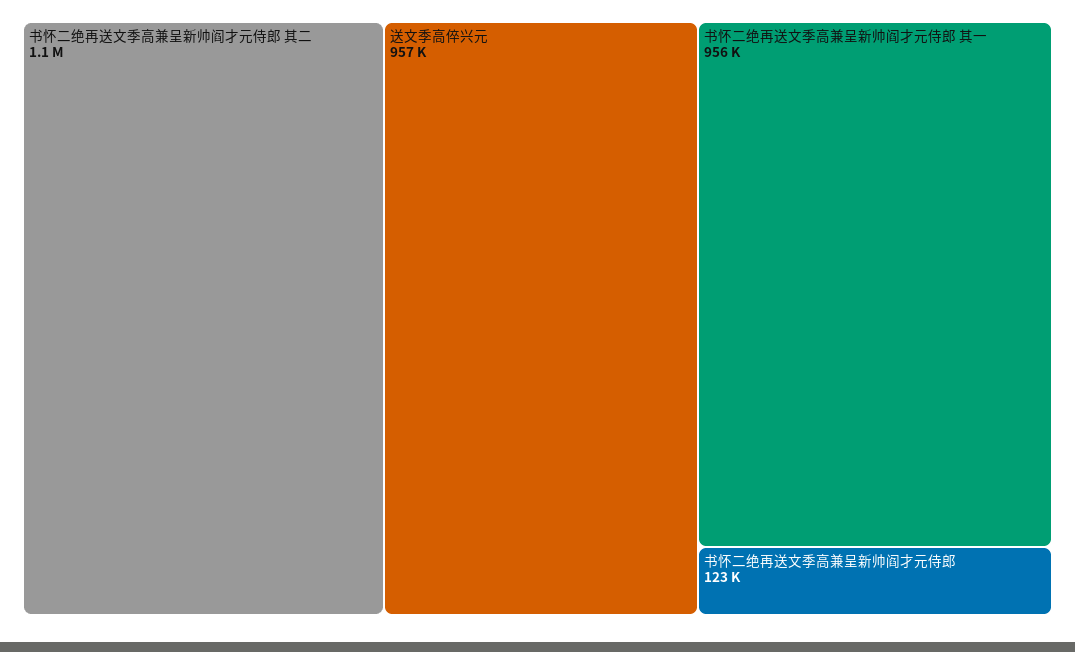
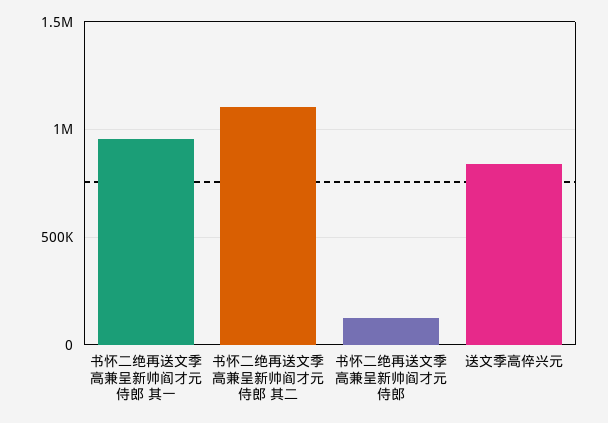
  {
    "书怀二绝再送文季高兼呈新帅阎才元侍郎 其二": 1100000,
-   "送文季高倅兴元": 957000,
+   "送文季高倅兴元": 850000,
    "书怀二绝再送文季高兼呈新帅阎才元侍郎 其一": 956000,
    "书怀二绝再送文季高兼呈新帅阎才元侍郎": 123000
  }

